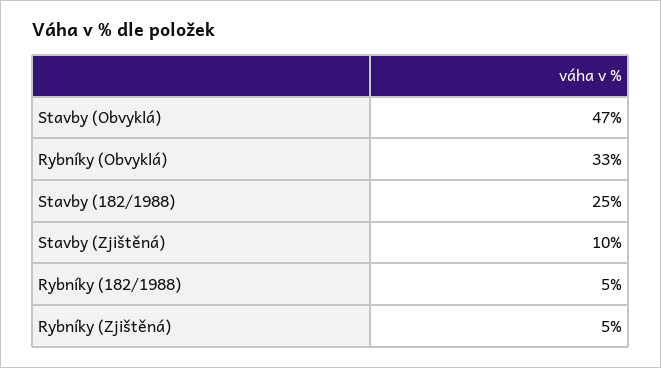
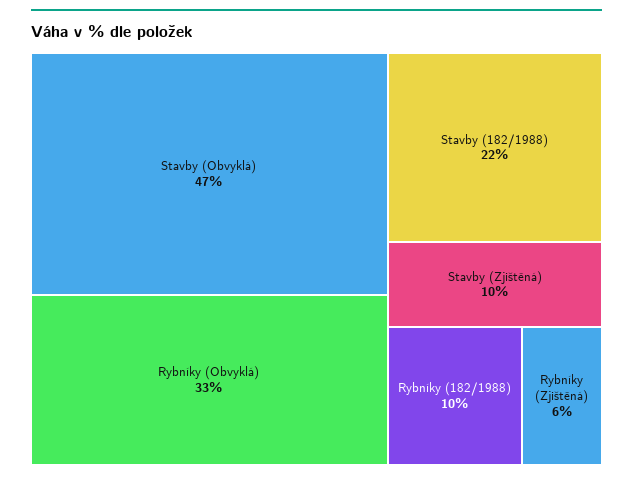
  {
    "Stavby (Obvyklá)": 47,
    "Rybníky (Obvyklá)": 33,
-   "Stavby (182/1988)": 25,
+   "Stavby (182/1988)": 22,
    "Stavby (Zjištěná)": 10,
-   "Rybníky (182/1988)": 5,
+   "Rybníky (182/1988)": 10,
-   "Rybníky (Zjištěná)": 5
+   "Rybníky (Zjištěná)": 6
  }

